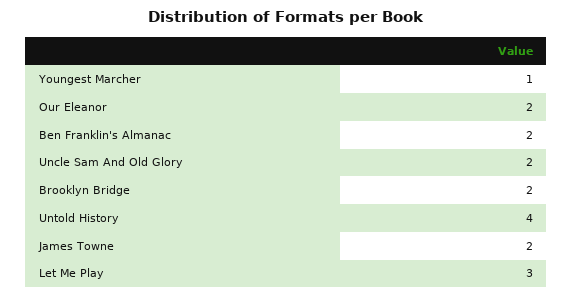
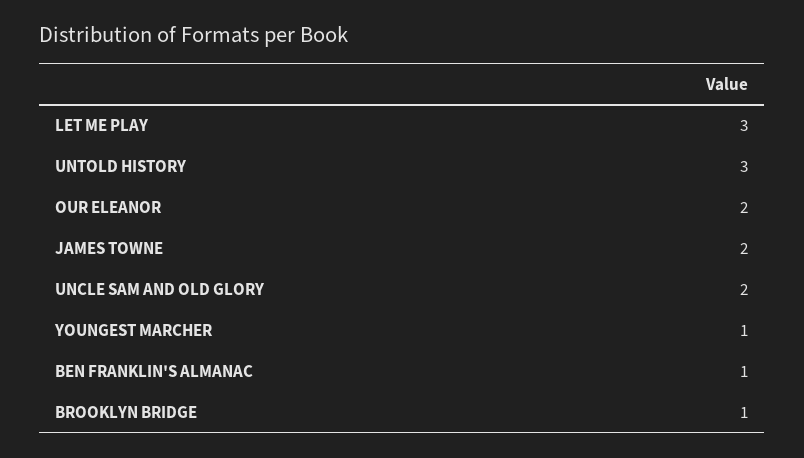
  {
    "Youngest Marcher": 1,
    "Our Eleanor": 2,
-   "Ben Franklin's Almanac": 2,
+   "Ben Franklin's Almanac": 1,
    "Uncle Sam And Old Glory": 2,
-   "Brooklyn Bridge": 2,
+   "Brooklyn Bridge": 1,
-   "Untold History": 4,
+   "Untold History": 3,
    "James Towne": 2,
    "Let Me Play": 3
  }

